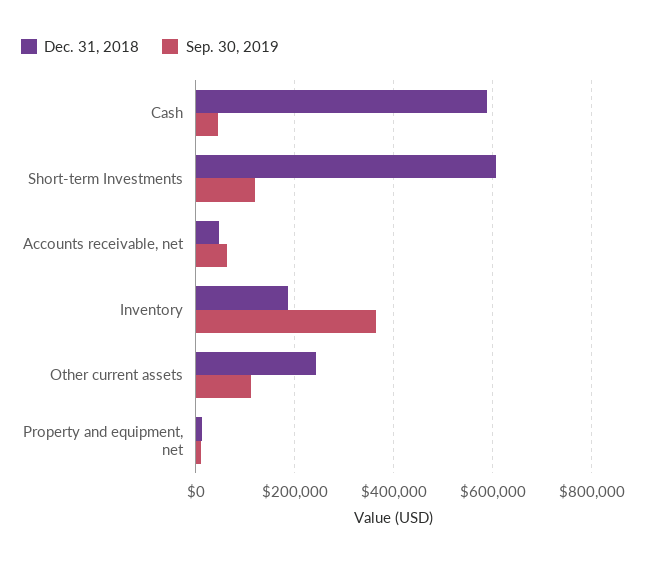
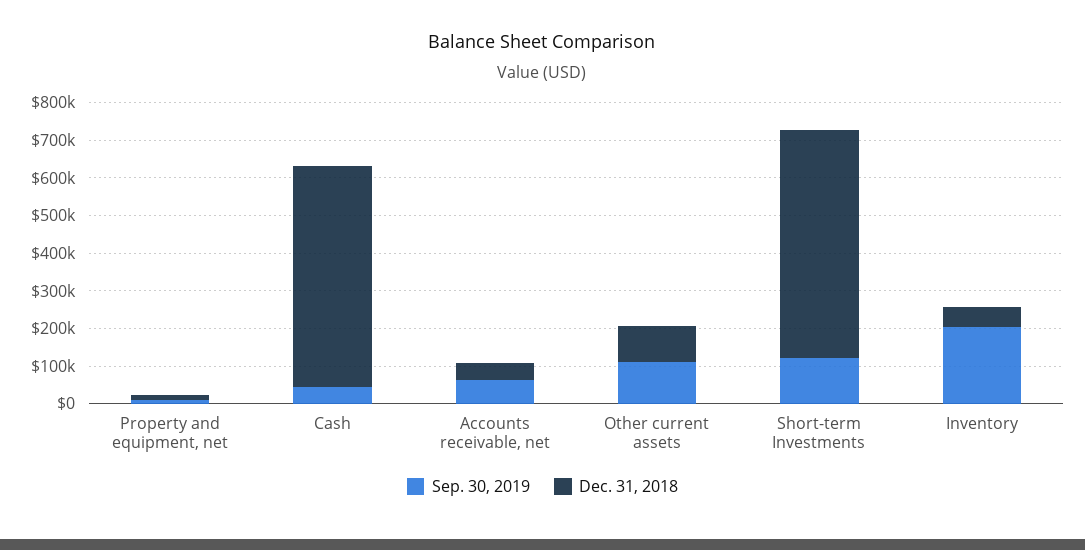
  {
    "Dec. 31, 2018": {
      "Cash": 580000,
      "Short-term Investments": 600000,
      "Accounts receivable, net": 40000,
-     "Inventory": 180000,
+     "Inventory": 50000,
-     "Other current assets": 240000,
+     "Other current assets": 100000,
      "Property and equipment, net": 20000
    },
    "Sep. 30, 2019": {
      "Cash": 40000,
      "Short-term Investments": 120000,
      "Accounts receivable, net": 60000,
-     "Inventory": 360000,
+     "Inventory": 200000,
      "Other current assets": 120000,
      "Property and equipment, net": 20000
    }
  }

